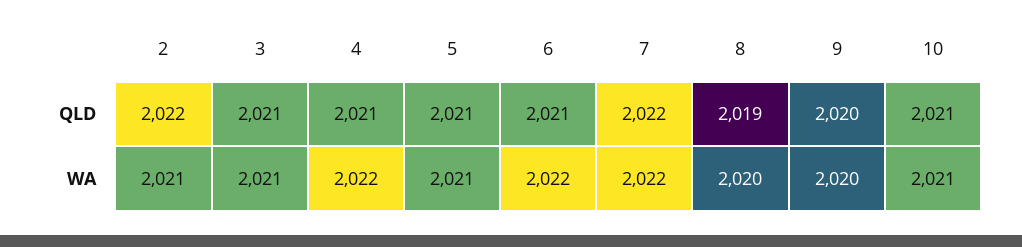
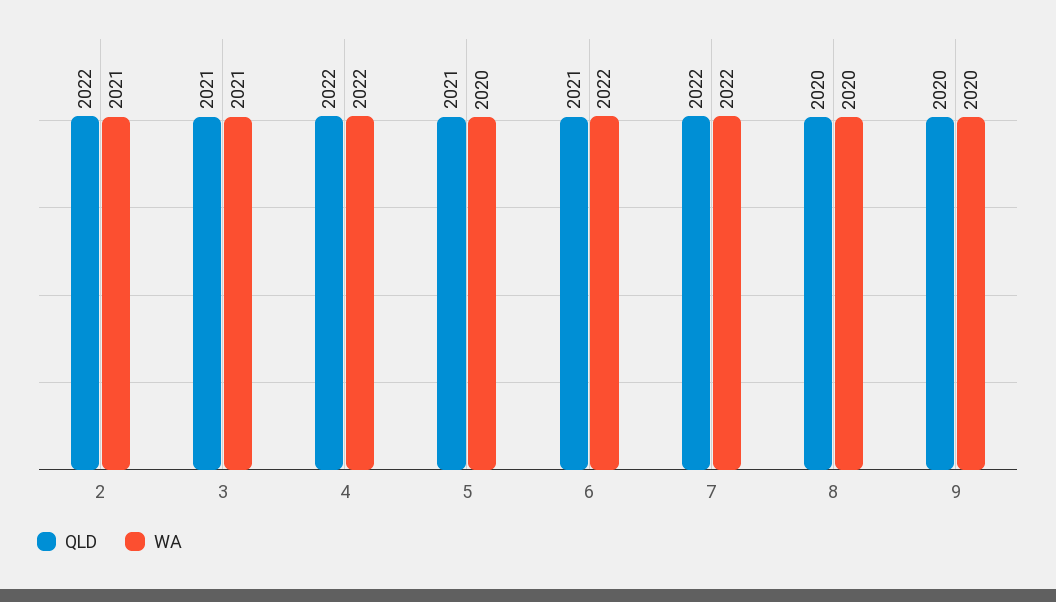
  {
    "QLD": {
      "2": 2022,
      "3": 2021,
-     "4": 2021,
+     "4": 2022,
      "5": 2021,
      "6": 2021,
      "7": 2022,
-     "8": 2019,
+     "8": 2020,
-     "9": 2020,
+     "9": 2020
-     "10": 2021
    },
    "WA": {
      "2": 2021,
      "3": 2021,
      "4": 2022,
-     "5": 2021,
+     "5": 2020,
      "6": 2022,
      "7": 2022,
      "8": 2020,
-     "9": 2020,
+     "9": 2020
-     "10": 2021
    }
  }

